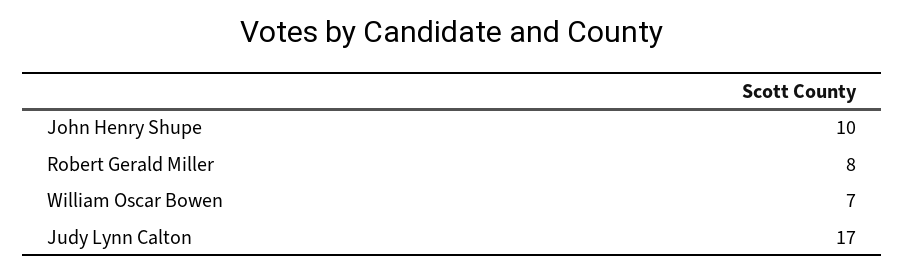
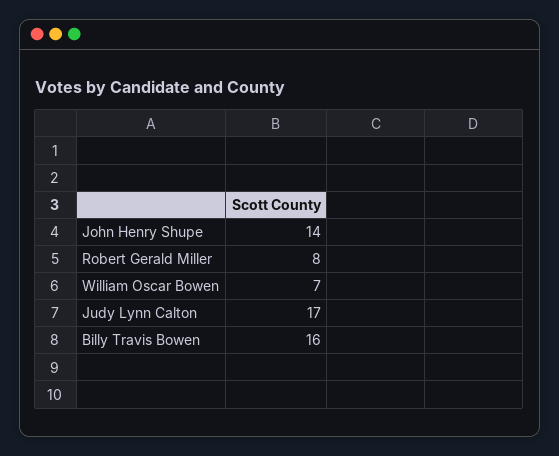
  {
-   "John Henry Shupe": 10,
+   "John Henry Shupe": 14,
    "Robert Gerald Miller": 8,
    "William Oscar Bowen": 7,
-   "Judy Lynn Calton": 17
+   "Judy Lynn Calton": 17,
+   "Billy Travis Bowen": 16
  }

